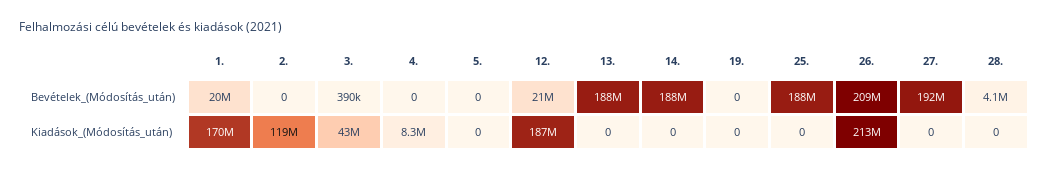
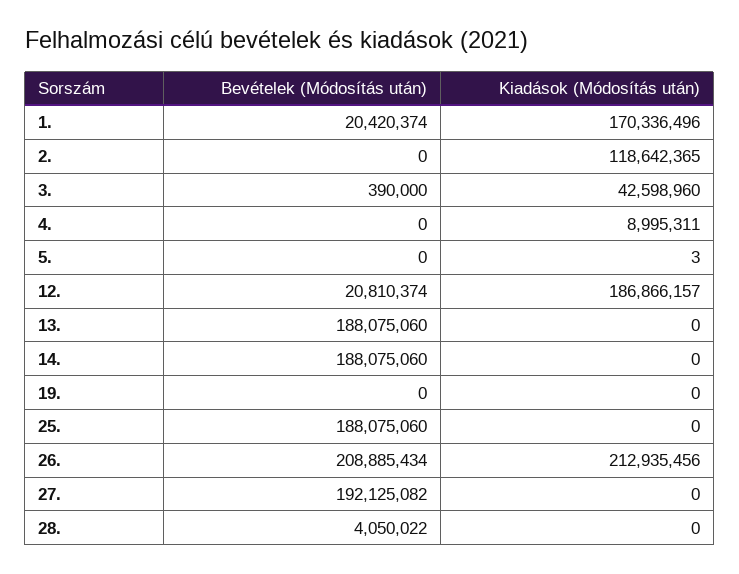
  {
    "1.": {
      "Bevételek_(Módosítás_után)": 20420374,
      "Kiadások_(Módosítás_után)": 170336496
    },
    "2.": {
      "Bevételek_(Módosítás_után)": 0,
      "Kiadások_(Módosítás_után)": 118642365
    },
    "3.": {
      "Bevételek_(Módosítás_után)": 390000,
      "Kiadások_(Módosítás_után)": 42598960
    },
    "4.": {
      "Bevételek_(Módosítás_után)": 0,
-     "Kiadások_(Módosítás_után)": 8300000
+     "Kiadások_(Módosítás_után)": 8995311
    },
    "5.": {
      "Bevételek_(Módosítás_után)": 0,
-     "Kiadások_(Módosítás_után)": 0
+     "Kiadások_(Módosítás_után)": 3
    },
    "12.": {
      "Bevételek_(Módosítás_után)": 20810374,
      "Kiadások_(Módosítás_után)": 186866157
    },
    "13.": {
      "Bevételek_(Módosítás_után)": 188075060,
      "Kiadások_(Módosítás_után)": 0
    },
    "14.": {
      "Bevételek_(Módosítás_után)": 188075060,
      "Kiadások_(Módosítás_után)": 0
    },
    "19.": {
      "Bevételek_(Módosítás_után)": 0,
      "Kiadások_(Módosítás_után)": 0
    },
    "25.": {
      "Bevételek_(Módosítás_után)": 188075060,
      "Kiadások_(Módosítás_után)": 0
    },
    "26.": {
      "Bevételek_(Módosítás_után)": 208885434,
      "Kiadások_(Módosítás_után)": 212935456
    },
    "27.": {
      "Bevételek_(Módosítás_után)": 192125082,
      "Kiadások_(Módosítás_után)": 0
    },
    "28.": {
      "Bevételek_(Módosítás_után)": 4050022,
      "Kiadások_(Módosítás_után)": 0
    }
  }

